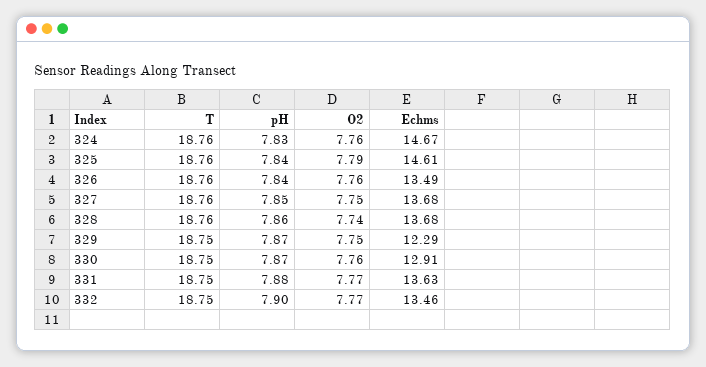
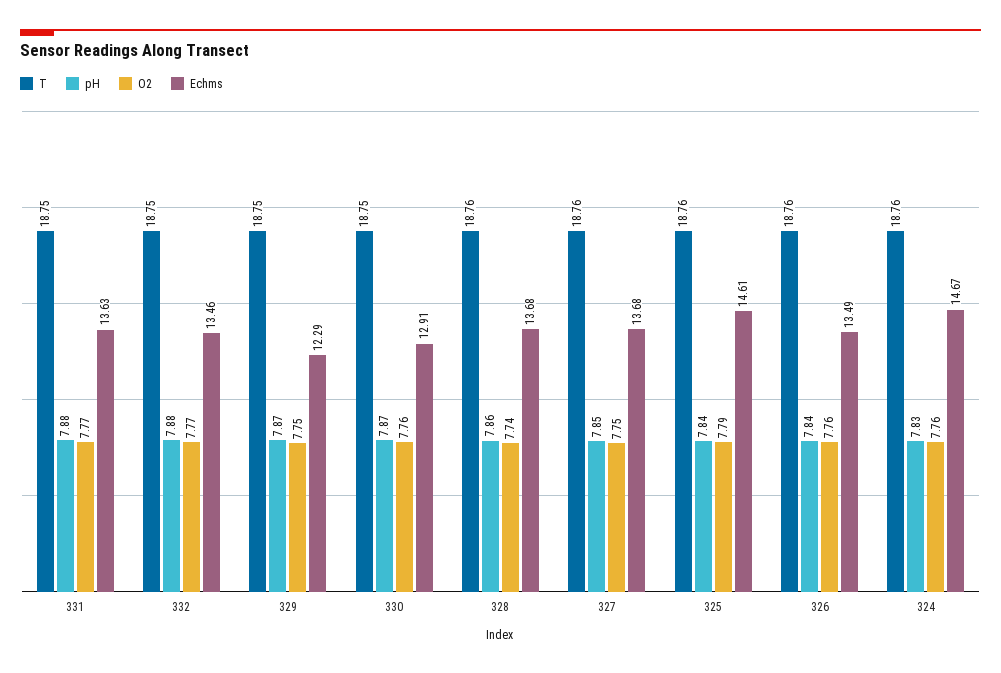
  {
    "T": {
      "324": 18.76,
      "325": 18.76,
      "326": 18.76,
      "327": 18.76,
      "328": 18.76,
      "329": 18.75,
      "330": 18.75,
      "331": 18.75,
      "332": 18.75
    },
    "pH": {
      "324": 7.83,
      "325": 7.84,
      "326": 7.84,
      "327": 7.85,
      "328": 7.86,
      "329": 7.87,
      "330": 7.87,
      "331": 7.88,
-     "332": 7.9
+     "332": 7.88
    },
    "O2": {
      "324": 7.76,
      "325": 7.79,
      "326": 7.76,
      "327": 7.75,
      "328": 7.74,
      "329": 7.75,
      "330": 7.76,
      "331": 7.77,
      "332": 7.77
    },
    "Echms": {
      "324": 14.67,
      "325": 14.61,
      "326": 13.49,
      "327": 13.68,
      "328": 13.68,
      "329": 12.29,
      "330": 12.91,
      "331": 13.63,
      "332": 13.46
    }
  }

